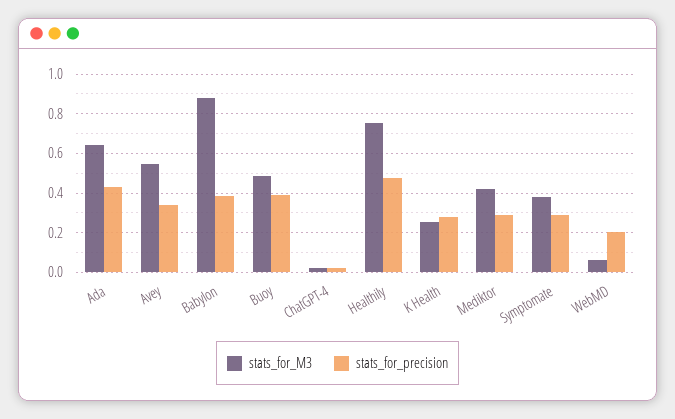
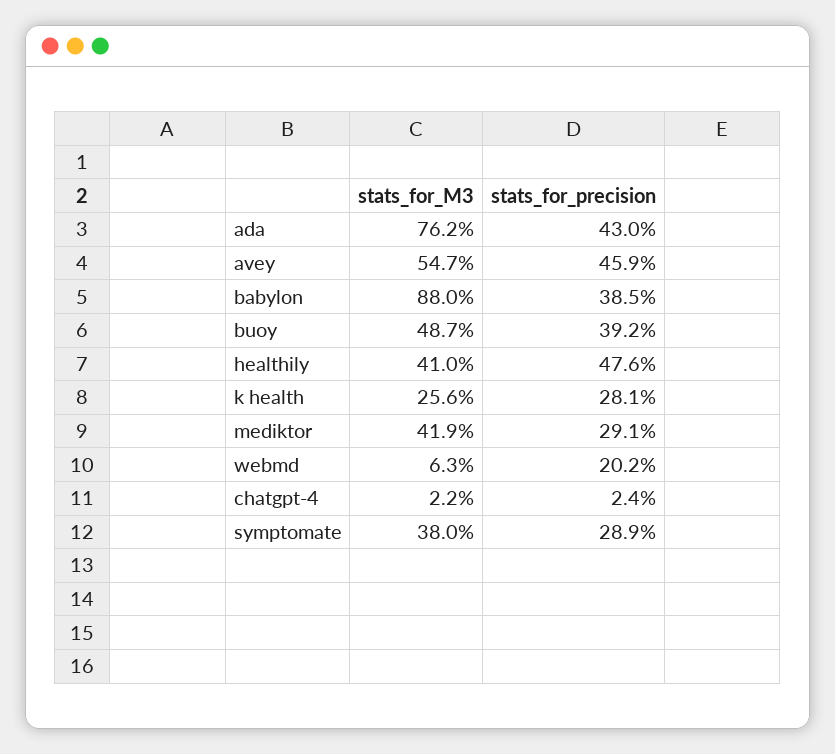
  {
    "stats_for_M3": {
-     "Ada": 0.65,
+     "Ada": 0.762,
      "Avey": 0.547,
      "Babylon": 0.88,
      "Buoy": 0.487,
      "ChatGPT-4": 0.022,
-     "Healthily": 0.75,
+     "Healthily": 0.41,
      "K Health": 0.256,
      "Mediktor": 0.419,
      "Symptomate": 0.38,
      "WebMD": 0.063
    },
    "stats_for_precision": {
      "Ada": 0.43,
-     "Avey": 0.35,
+     "Avey": 0.459,
      "Babylon": 0.385,
      "Buoy": 0.392,
      "ChatGPT-4": 0.024,
      "Healthily": 0.476,
      "K Health": 0.281,
      "Mediktor": 0.291,
      "Symptomate": 0.289,
      "WebMD": 0.202
    }
  }

